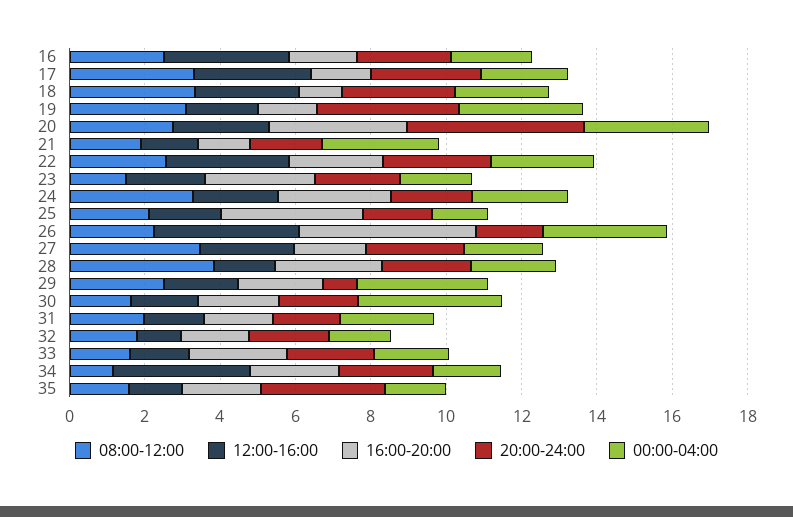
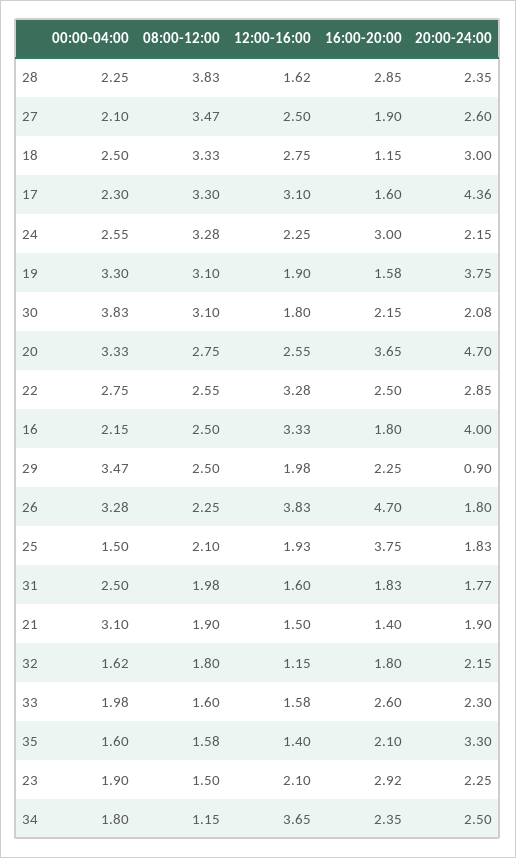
  {
    "08:00-12:00": {
      "16": 2.5,
      "17": 3.3,
      "18": 3.33,
      "19": 3.1,
      "20": 2.75,
      "21": 1.9,
      "22": 2.55,
      "23": 1.5,
      "24": 3.28,
      "25": 2.1,
      "26": 2.25,
      "27": 3.47,
      "28": 3.83,
      "29": 2.5,
-     "30": 1.5,
+     "30": 3.1,
      "31": 1.98,
      "32": 1.8,
      "33": 1.6,
      "34": 1.15,
      "35": 1.58
    },
    "12:00-16:00": {
      "16": 3.33,
      "17": 3.1,
      "18": 2.75,
      "19": 1.9,
      "20": 2.55,
      "21": 1.5,
      "22": 3.28,
      "23": 2.1,
      "24": 2.25,
      "25": 1.93,
      "26": 3.83,
      "27": 2.5,
      "28": 1.62,
      "29": 1.98,
      "30": 1.8,
      "31": 1.6,
      "32": 1.15,
      "33": 1.58,
      "34": 3.65,
      "35": 1.4
    },
    "16:00-20:00": {
      "16": 1.8,
      "17": 1.6,
      "18": 1.15,
      "19": 1.58,
      "20": 3.65,
      "21": 1.4,
      "22": 2.5,
      "23": 2.92,
      "24": 3,
      "25": 3.75,
      "26": 4.7,
      "27": 1.9,
      "28": 2.85,
      "29": 2.25,
      "30": 2.15,
      "31": 1.83,
      "32": 1.8,
      "33": 2.6,
      "34": 2.35,
      "35": 2.1
    },
    "20:00-24:00": {
-     "16": 2.5,
+     "16": 4,
-     "17": 3,
+     "17": 4.36,
      "18": 3,
      "19": 3.75,
      "20": 4.7,
      "21": 1.9,
      "22": 2.85,
      "23": 2.25,
      "24": 2.15,
      "25": 1.83,
      "26": 1.8,
      "27": 2.6,
      "28": 2.35,
      "29": 0.9,
      "30": 2.08,
      "31": 1.77,
      "32": 2.15,
      "33": 2.3,
      "34": 2.5,
      "35": 3.3
    },
    "00:00-04:00": {
      "16": 2.15,
      "17": 2.3,
      "18": 2.5,
      "19": 3.3,
      "20": 3.33,
      "21": 3.1,
      "22": 2.75,
      "23": 1.9,
      "24": 2.55,
      "25": 1.5,
      "26": 3.28,
      "27": 2.1,
      "28": 2.25,
      "29": 3.47,
      "30": 3.83,
      "31": 2.5,
      "32": 1.62,
      "33": 1.98,
      "34": 1.8,
      "35": 1.6
    }
  }

